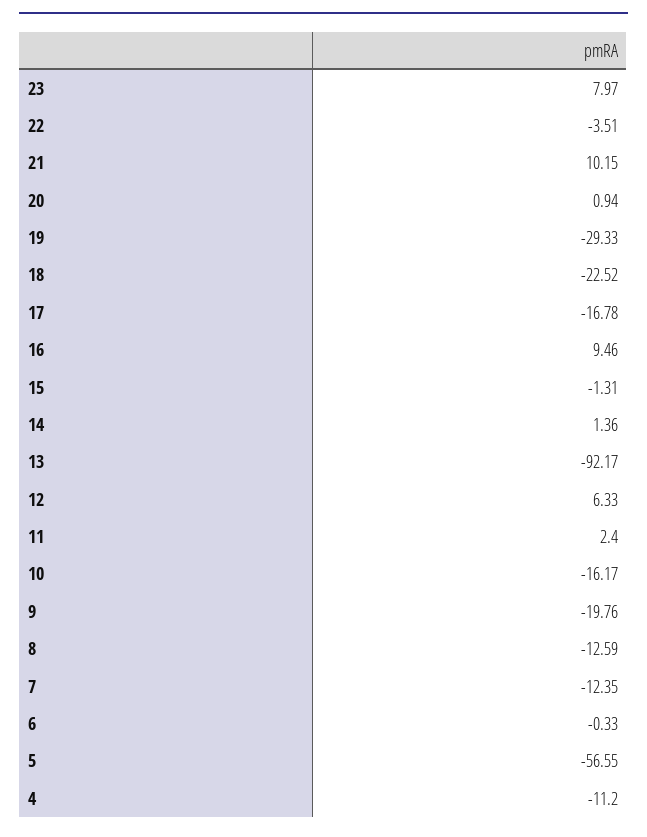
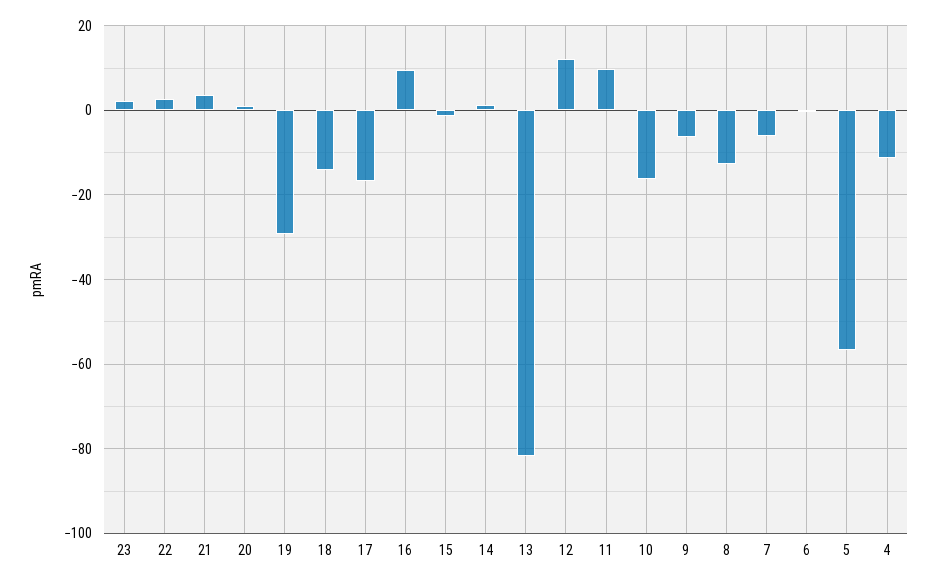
  {
-   "23": 7.97,
+   "23": 2,
-   "22": -3.51,
+   "22": 2,
-   "21": 10.15,
+   "21": 4,
    "20": 0.94,
    "19": -29.33,
-   "18": -22.52,
+   "18": -14,
    "17": -16.78,
    "16": 9.46,
    "15": -1.31,
    "14": 1.36,
-   "13": -92.17,
+   "13": -82,
-   "12": 6.33,
+   "12": 12,
-   "11": 2.4,
+   "11": 10,
    "10": -16.17,
-   "9": -19.76,
+   "9": -6,
    "8": -12.59,
-   "7": -12.35,
+   "7": -6,
    "6": -0.33,
    "5": -56.55,
    "4": -11.2
  }

